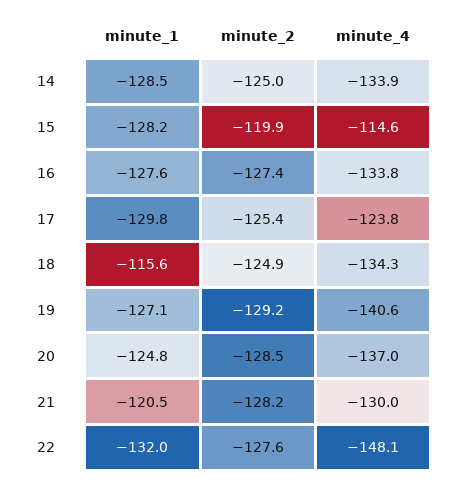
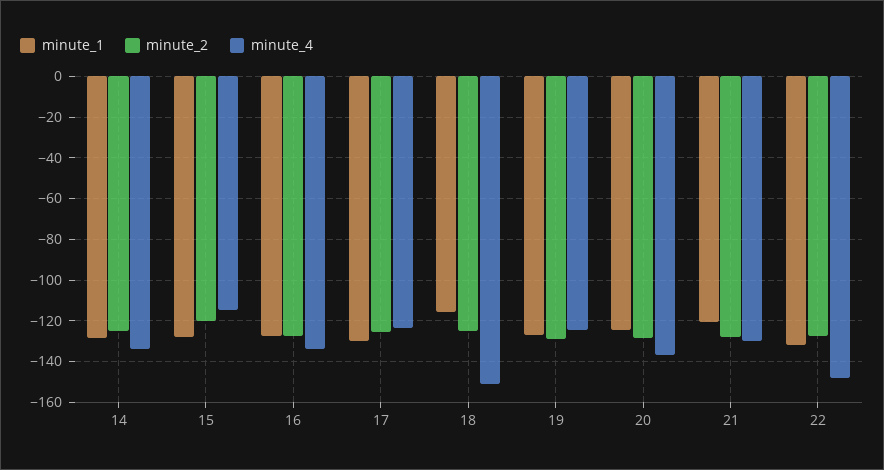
  {
    "minute_1": {
      "14": -128.5,
      "15": -128.2,
      "16": -127.6,
      "17": -129.8,
      "18": -115.6,
      "19": -127.1,
      "20": -124.8,
      "21": -120.5,
      "22": -132
    },
    "minute_2": {
      "14": -125,
      "15": -119.9,
      "16": -127.4,
      "17": -125.4,
      "18": -124.9,
      "19": -129.2,
      "20": -128.5,
      "21": -128.2,
      "22": -127.6
    },
    "minute_4": {
      "14": -133.9,
      "15": -114.6,
      "16": -133.8,
      "17": -123.8,
-     "18": -134.3,
+     "18": -150,
-     "19": -140.6,
+     "19": -125,
      "20": -137,
      "21": -130,
      "22": -148.1
    }
  }

